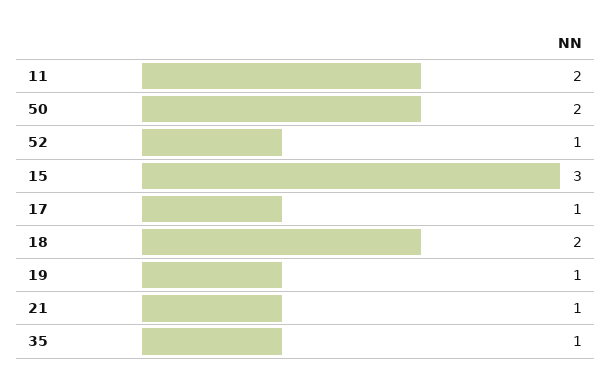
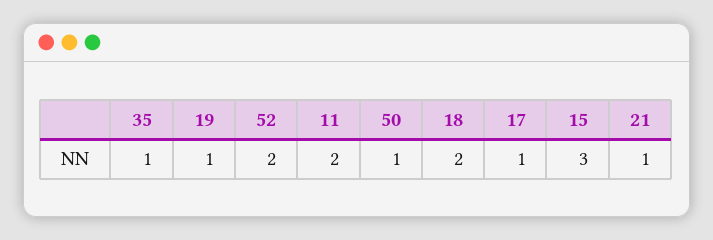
  {
    "11": 2,
-   "50": 2,
+   "50": 1,
-   "52": 1,
+   "52": 2,
    "15": 3,
    "17": 1,
    "18": 2,
    "19": 1,
    "21": 1,
    "35": 1
  }

